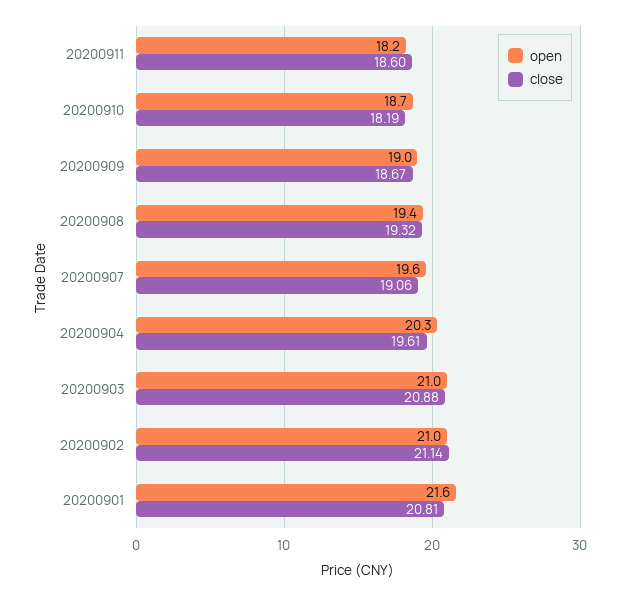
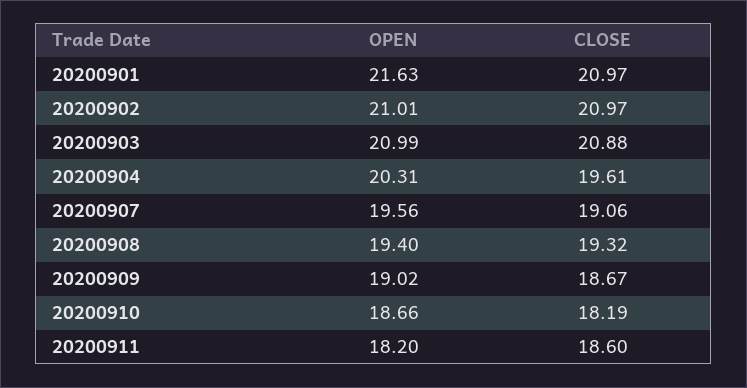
  {
    "open": {
      "20200911": 18.2,
      "20200910": 18.66,
      "20200909": 19.02,
      "20200908": 19.4,
      "20200907": 19.56,
      "20200904": 20.31,
      "20200903": 20.99,
      "20200902": 21.01,
      "20200901": 21.63
    },
    "close": {
      "20200911": 18.6,
      "20200910": 18.19,
      "20200909": 18.67,
      "20200908": 19.32,
      "20200907": 19.06,
      "20200904": 19.61,
      "20200903": 20.88,
-     "20200902": 21.14,
+     "20200902": 20.97,
-     "20200901": 20.81
+     "20200901": 20.97
    }
  }

